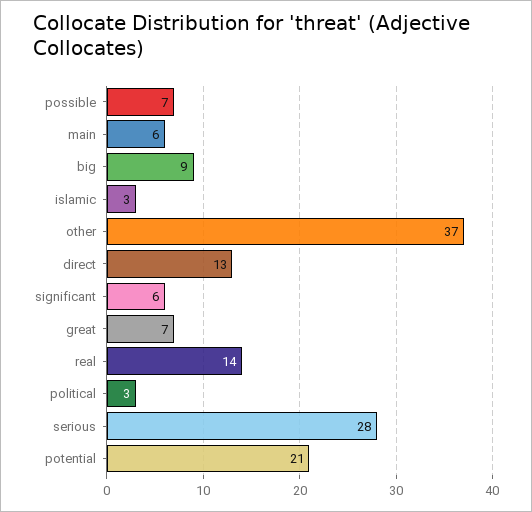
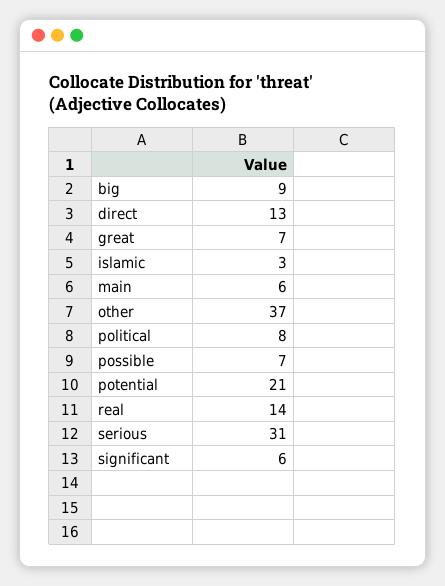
  {
    "possible": 7,
    "main": 6,
    "big": 9,
    "islamic": 3,
    "other": 37,
    "direct": 13,
    "significant": 6,
    "great": 7,
    "real": 14,
-   "political": 3,
+   "political": 8,
-   "serious": 28,
+   "serious": 31,
    "potential": 21
  }

